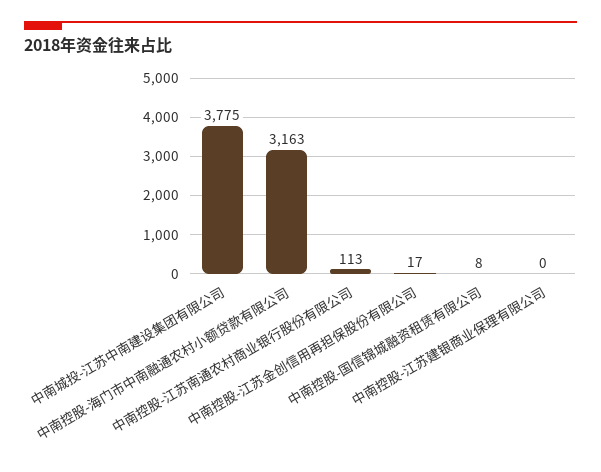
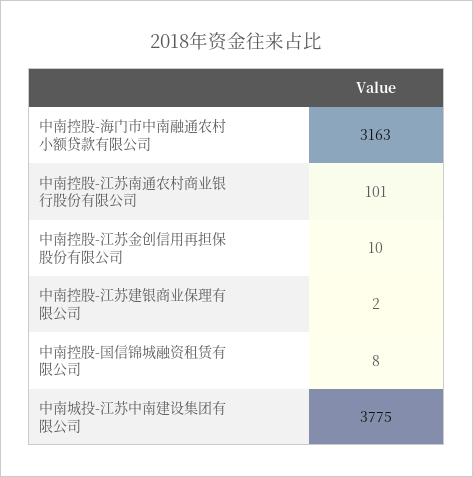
  {
    "中南城投-江苏中南建设集团有限公司": 3775,
    "中南控股-海门市中南融通农村小额贷款有限公司": 3163,
-   "中南控股-江苏南通农村商业银行股份有限公司": 113,
+   "中南控股-江苏南通农村商业银行股份有限公司": 101,
-   "中南控股-江苏金创信用再担保股份有限公司": 17,
+   "中南控股-江苏金创信用再担保股份有限公司": 10,
    "中南控股-国信锦城融资租赁有限公司": 8,
-   "中南控股-江苏建银商业保理有限公司": 0
+   "中南控股-江苏建银商业保理有限公司": 2
  }

